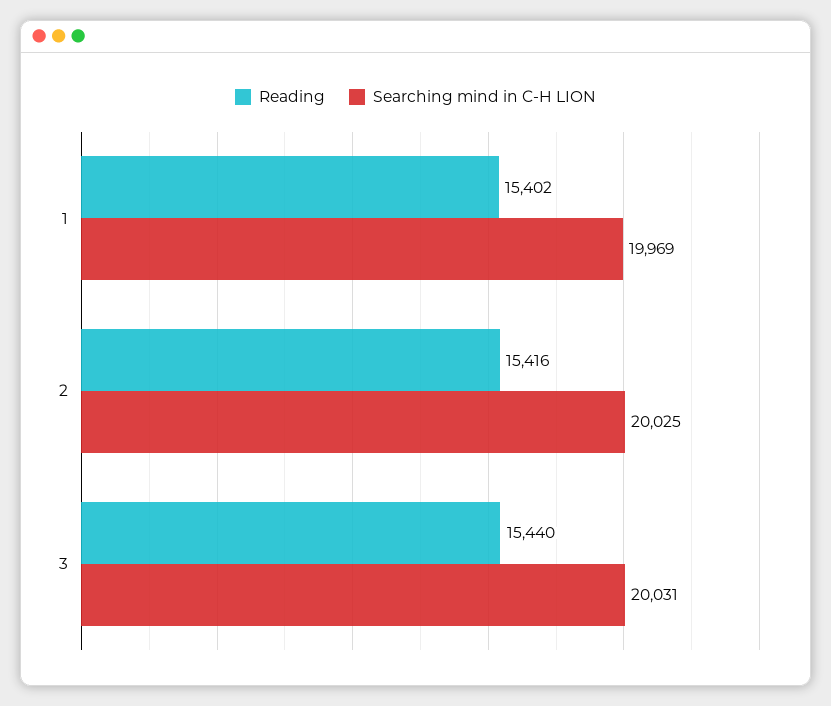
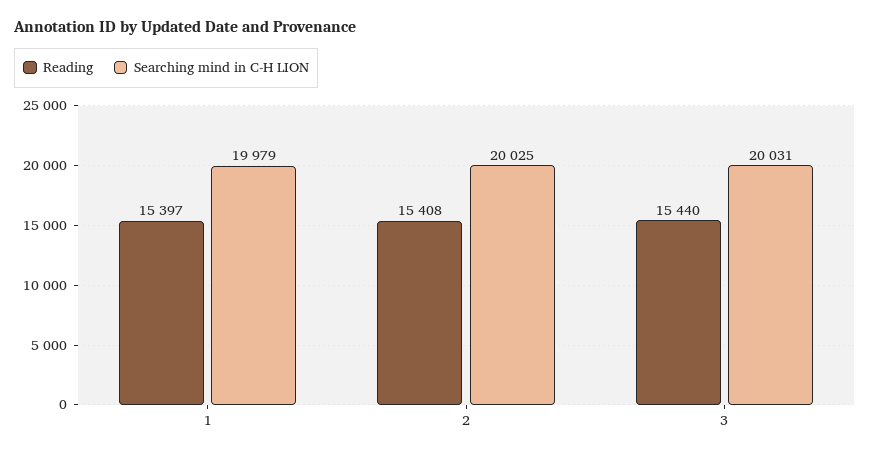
  {
    "Reading": {
-     "1": 15402,
+     "1": 15397,
-     "2": 15416,
+     "2": 15408,
      "3": 15440
    },
    "Searching mind in C-H LION": {
-     "1": 19969,
+     "1": 19979,
      "2": 20025,
      "3": 20031
    }
  }

